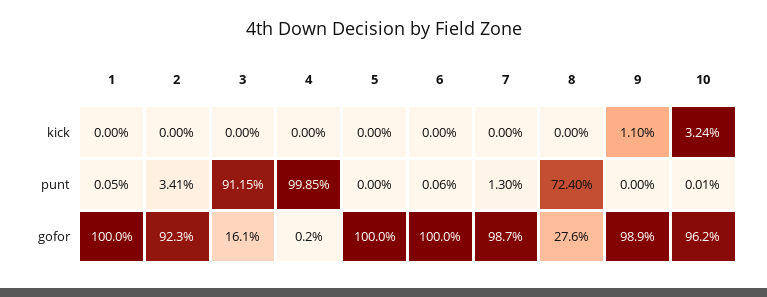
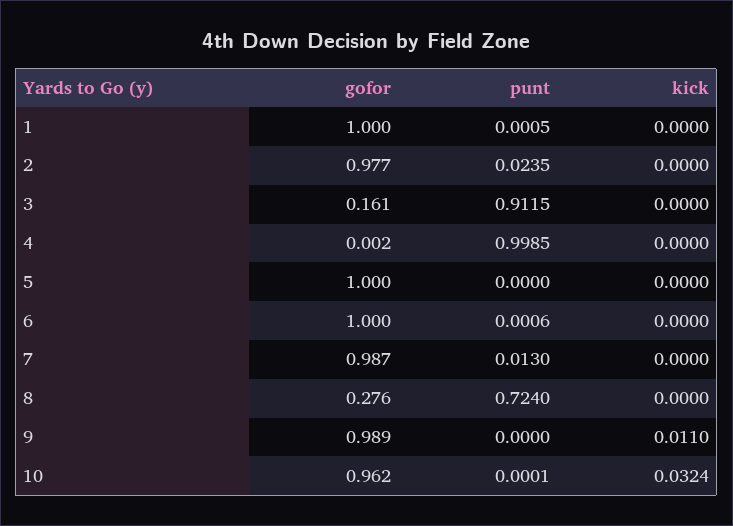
  {
    "1": {
      "kick": 0,
      "punt": 0.0005,
      "gofor": 1
    },
    "2": {
      "kick": 0,
-     "punt": 0.0341,
+     "punt": 0.0235,
-     "gofor": 0.923
+     "gofor": 0.977
    },
    "3": {
      "kick": 0,
      "punt": 0.9115,
      "gofor": 0.161
    },
    "4": {
      "kick": 0,
      "punt": 0.9985,
      "gofor": 0.002
    },
    "5": {
      "kick": 0,
      "punt": 0,
      "gofor": 1
    },
    "6": {
      "kick": 0,
      "punt": 0.0006,
      "gofor": 1
    },
    "7": {
      "kick": 0,
      "punt": 0.013,
      "gofor": 0.987
    },
    "8": {
      "kick": 0,
      "punt": 0.724,
      "gofor": 0.276
    },
    "9": {
      "kick": 0.011,
      "punt": 0,
      "gofor": 0.989
    },
    "10": {
      "kick": 0.0324,
      "punt": 0.0001,
      "gofor": 0.962
    }
  }

